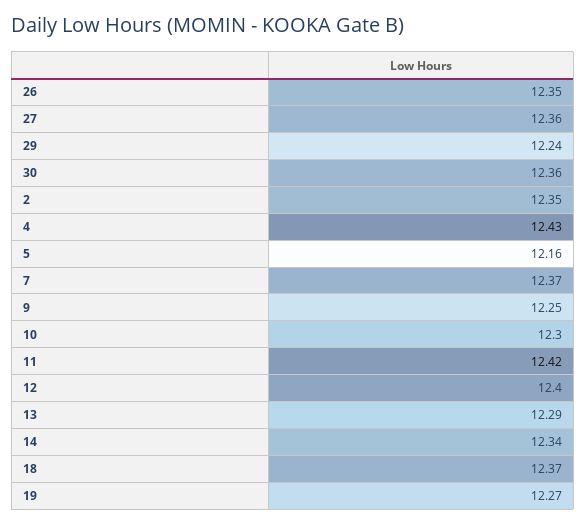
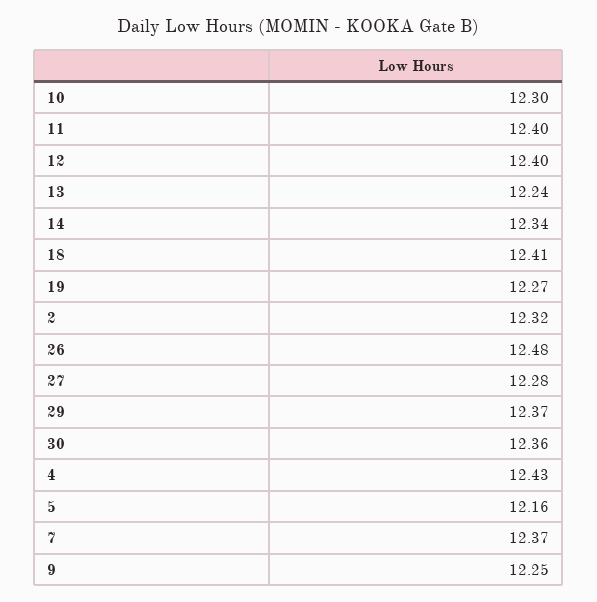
  {
-   "26": 12.35,
+   "26": 12.48,
-   "27": 12.36,
+   "27": 12.28,
-   "29": 12.24,
+   "29": 12.37,
    "30": 12.36,
-   "2": 12.35,
+   "2": 12.32,
    "4": 12.43,
    "5": 12.16,
    "7": 12.37,
    "9": 12.25,
    "10": 12.3,
-   "11": 12.42,
+   "11": 12.4,
    "12": 12.4,
-   "13": 12.29,
+   "13": 12.24,
    "14": 12.34,
-   "18": 12.37,
+   "18": 12.41,
    "19": 12.27
  }

